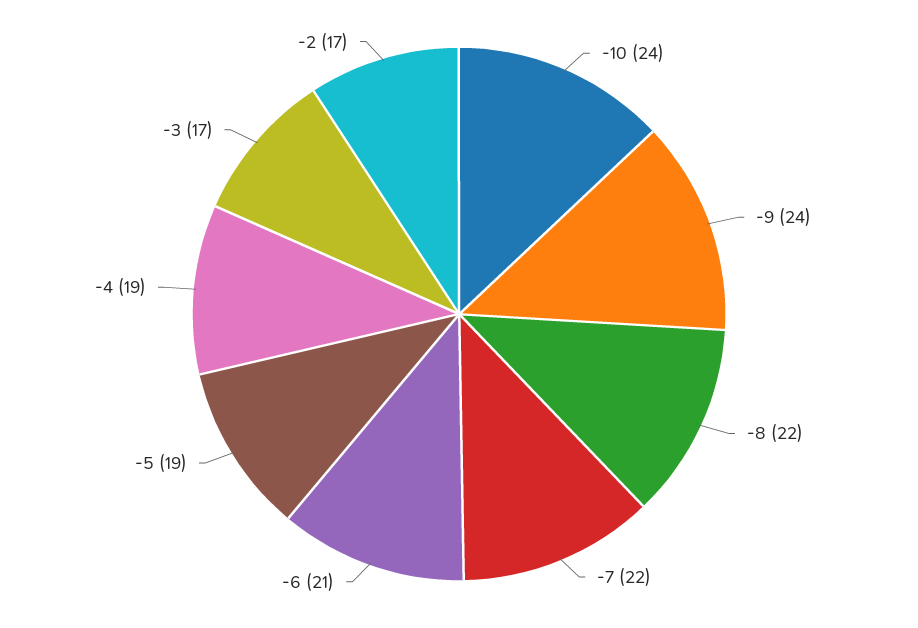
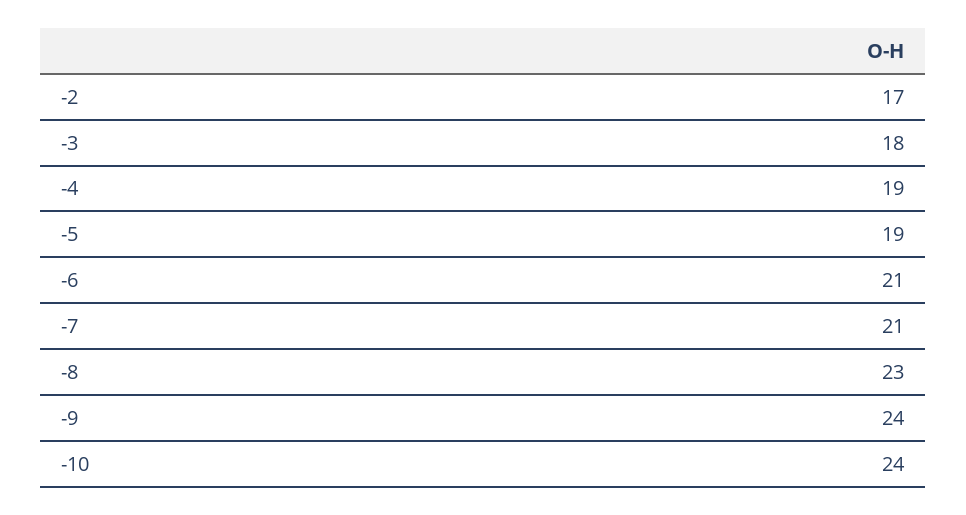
  {
    "-10": 24,
    "-9": 24,
-   "-8": 22,
+   "-8": 23,
-   "-7": 22,
+   "-7": 21,
    "-6": 21,
    "-5": 19,
    "-4": 19,
-   "-3": 17,
+   "-3": 18,
    "-2": 17
  }

